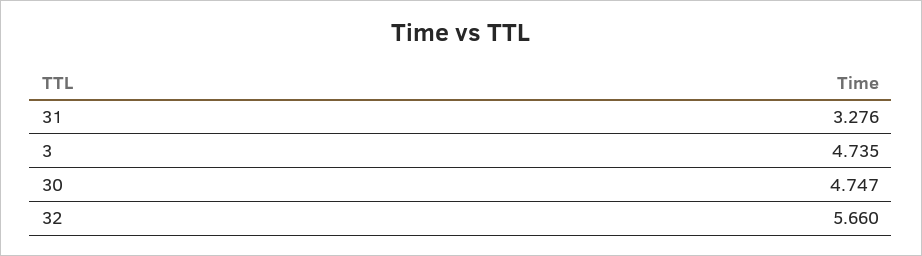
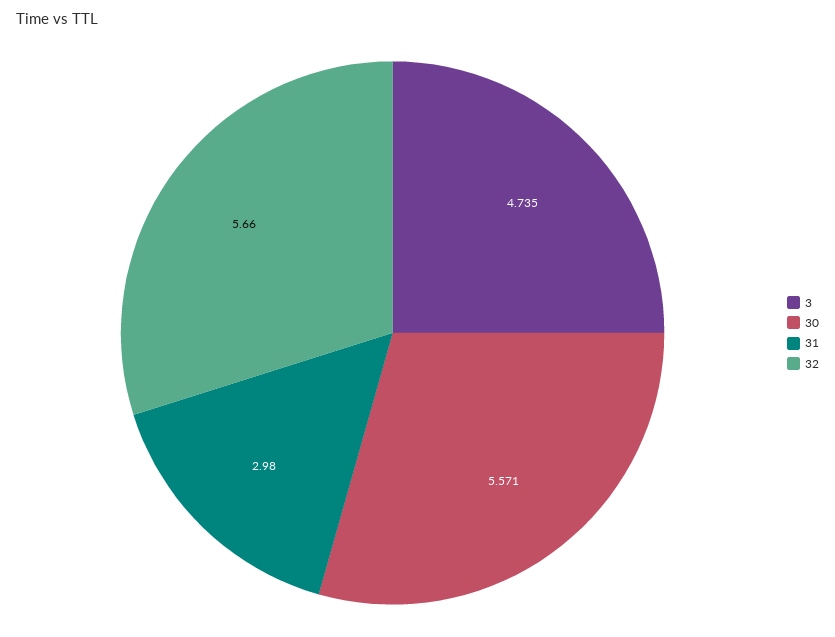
  {
-   "31": 3.276,
+   "31": 2.98,
    "3": 4.735,
-   "30": 4.747,
+   "30": 5.571,
    "32": 5.66
  }

